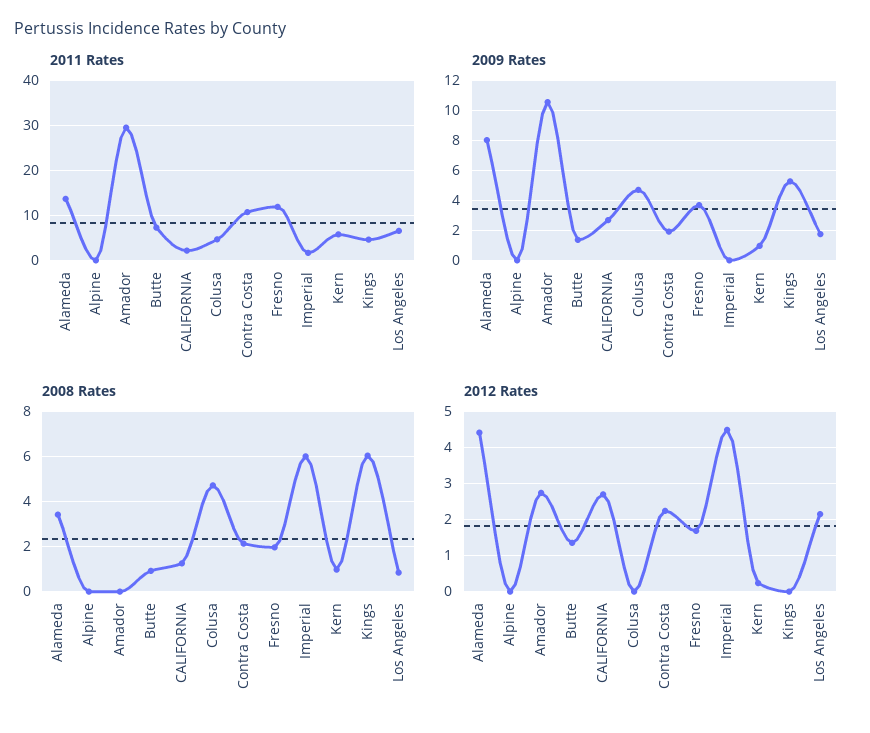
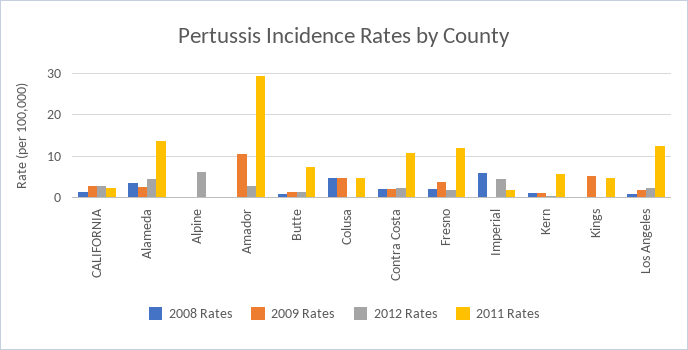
  {
    "2011 Rates": {
      "Alameda": 14,
      "Alpine": 0,
      "Amador": 30,
      "Butte": 8,
      "CALIFORNIA": 2,
      "Colusa": 4,
      "Contra Costa": 10,
      "Fresno": 12,
      "Imperial": 2,
      "Kern": 6,
      "Kings": 4,
-     "Los Angeles": 6
+     "Los Angeles": 12
    },
    "2009 Rates": {
-     "Alameda": 8,
+     "Alameda": 2,
      "Alpine": 0,
      "Amador": 10.5,
      "Butte": 1.5,
      "CALIFORNIA": 2.5,
      "Colusa": 4.5,
      "Contra Costa": 2,
      "Fresno": 3.5,
      "Imperial": 0,
      "Kern": 1,
      "Kings": 5.5,
      "Los Angeles": 2
    },
    "2008 Rates": {
      "Alameda": 3.5,
      "Alpine": 0,
      "Amador": 0,
      "Butte": 1,
      "CALIFORNIA": 1.5,
      "Colusa": 4.5,
      "Contra Costa": 2,
      "Fresno": 2,
      "Imperial": 6,
      "Kern": 1,
-     "Kings": 6,
+     "Kings": 0,
      "Los Angeles": 1
    },
    "2012 Rates": {
      "Alameda": 4.4,
-     "Alpine": 0,
+     "Alpine": 6,
      "Amador": 2.8,
      "Butte": 1.4,
      "CALIFORNIA": 2.8,
      "Colusa": 0,
      "Contra Costa": 2.2,
      "Fresno": 1.6,
      "Imperial": 4.4,
      "Kern": 0.2,
      "Kings": 0,
      "Los Angeles": 2.2
    }
  }

